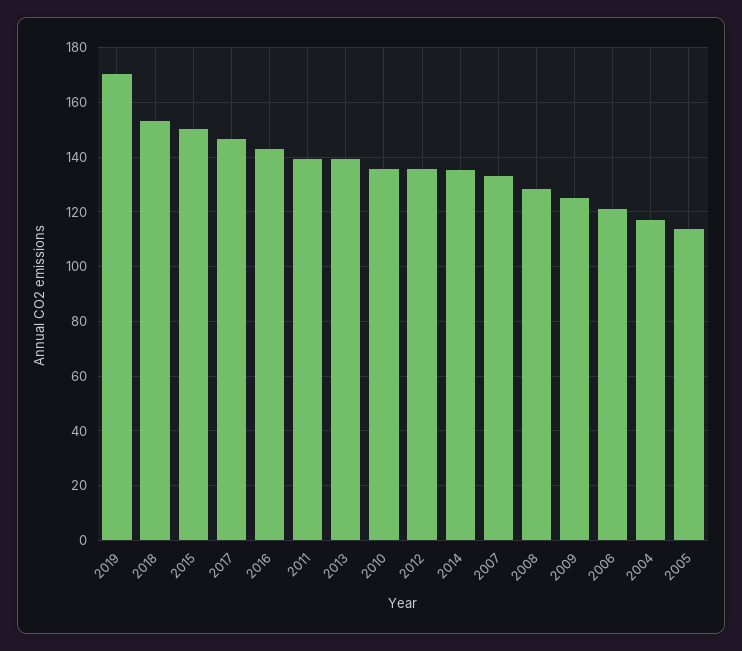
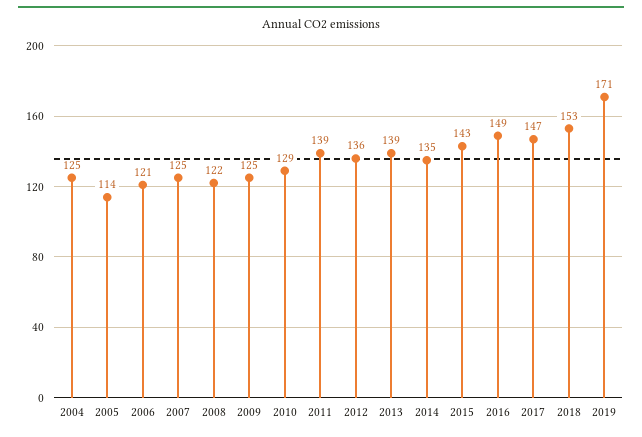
  {
    "2019": 171,
    "2018": 153,
-   "2015": 150,
+   "2015": 143,
    "2017": 147,
-   "2016": 142.5,
+   "2016": 149,
    "2011": 139,
    "2013": 139,
-   "2010": 135,
+   "2010": 129,
    "2012": 136,
    "2014": 135,
-   "2007": 132.5,
+   "2007": 125,
-   "2008": 127.5,
+   "2008": 122,
    "2009": 125,
    "2006": 121,
-   "2004": 117.5,
+   "2004": 125,
    "2005": 114
  }

